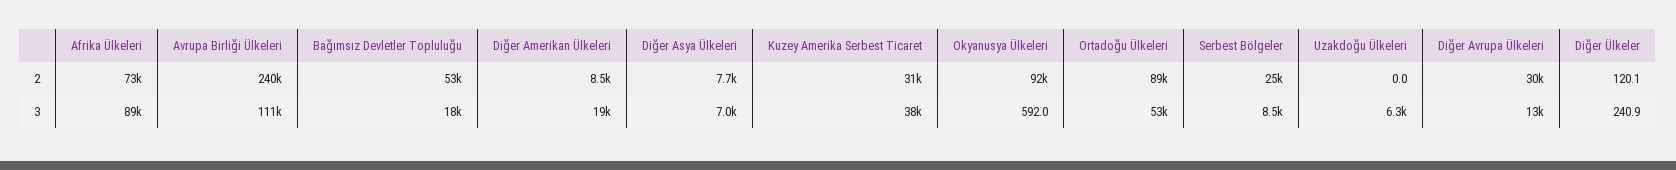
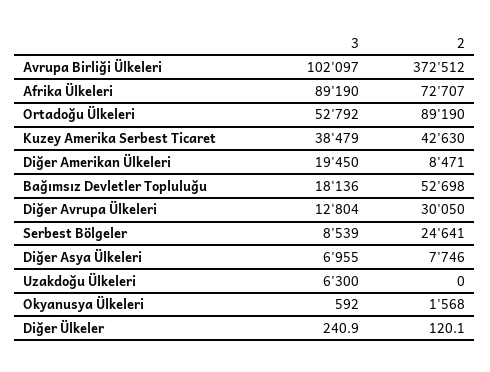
  {
    "Afrika Ülkeleri": {
      "2": 72707,
      "3": 89190
    },
    "Avrupa Birliği Ülkeleri": {
-     "2": 240000,
+     "2": 372512,
-     "3": 111000
+     "3": 102097
    },
    "Bağımsız Devletler Topluluğu": {
      "2": 52698,
      "3": 18136
    },
    "Diğer Amerikan Ülkeleri": {
      "2": 8471,
      "3": 19450
    },
    "Diğer Asya Ülkeleri": {
      "2": 7746,
      "3": 6955
    },
    "Kuzey Amerika Serbest Ticaret": {
-     "2": 31000,
+     "2": 42630,
      "3": 38479
    },
    "Okyanusya Ülkeleri": {
-     "2": 92000,
+     "2": 1568,
      "3": 592
    },
    "Ortadoğu Ülkeleri": {
      "2": 89190,
      "3": 52792
    },
    "Serbest Bölgeler": {
      "2": 24641,
      "3": 8539
    },
    "Uzakdoğu Ülkeleri": {
      "2": 0,
      "3": 6300
    },
    "Diğer Avrupa Ülkeleri": {
      "2": 30050,
      "3": 12804
    },
    "Diğer Ülkeler": {
      "2": 120.1,
      "3": 240.9
    }
  }

